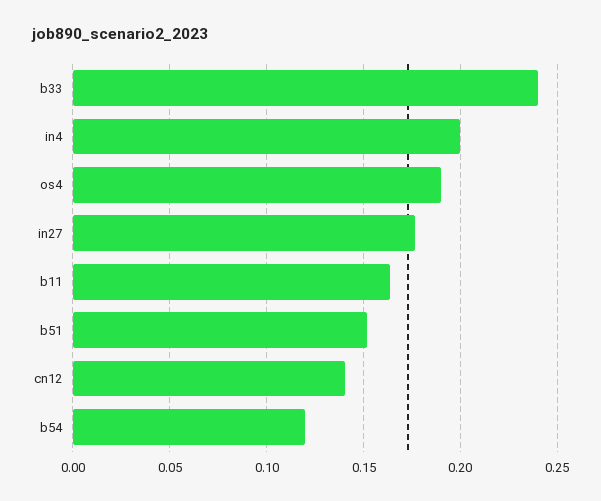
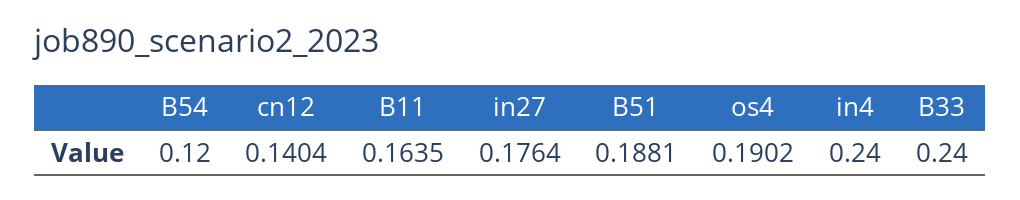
  {
    "b33": 0.24,
-   "in4": 0.2,
+   "in4": 0.24,
    "os4": 0.1902,
    "in27": 0.1764,
    "b11": 0.1635,
-   "b51": 0.15,
+   "b51": 0.1881,
    "cn12": 0.1404,
    "b54": 0.12
  }

